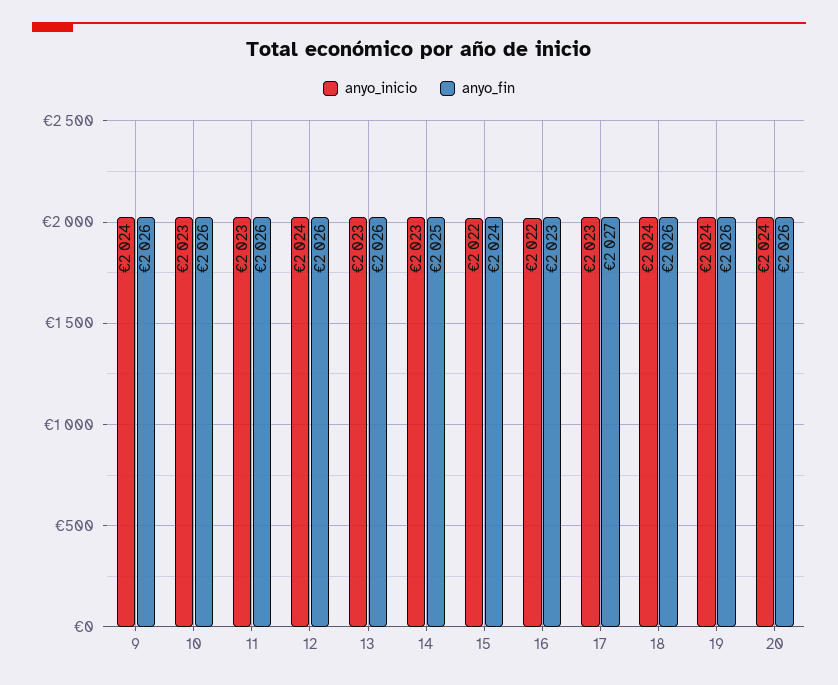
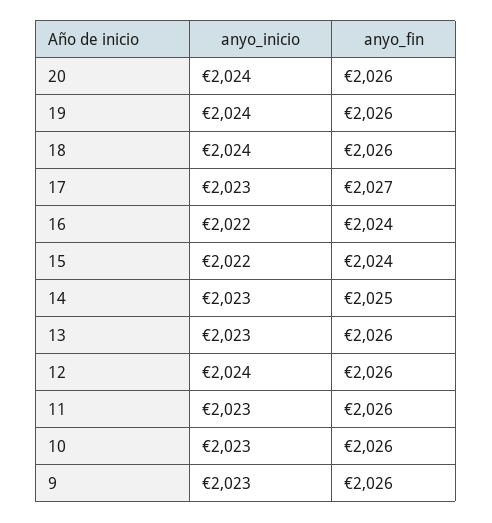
  {
    "anyo_inicio": {
-     "9": 2024,
+     "9": 2023,
      "10": 2023,
      "11": 2023,
      "12": 2024,
      "13": 2023,
      "14": 2023,
      "15": 2022,
      "16": 2022,
      "17": 2023,
      "18": 2024,
      "19": 2024,
      "20": 2024
    },
    "anyo_fin": {
      "9": 2026,
      "10": 2026,
      "11": 2026,
      "12": 2026,
      "13": 2026,
      "14": 2025,
      "15": 2024,
-     "16": 2023,
+     "16": 2024,
      "17": 2027,
      "18": 2026,
      "19": 2026,
      "20": 2026
    }
  }

